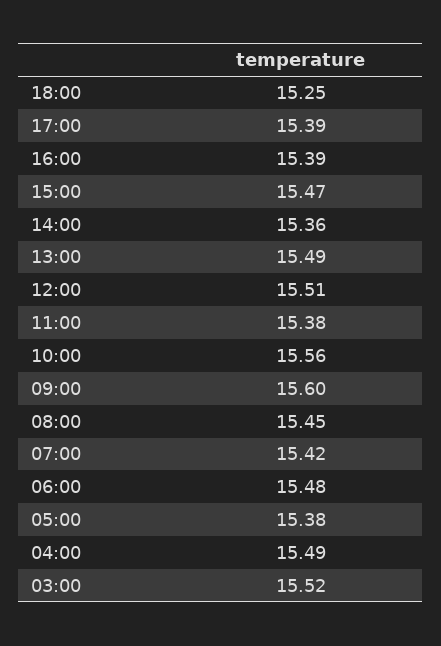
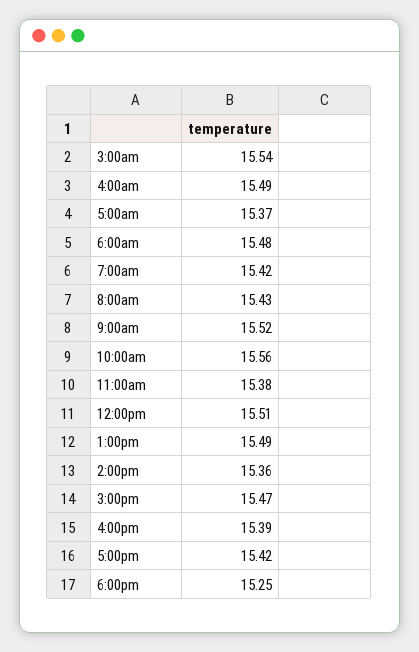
  {
    "18:00": 15.25,
-   "17:00": 15.39,
+   "17:00": 15.42,
    "16:00": 15.39,
    "15:00": 15.47,
    "14:00": 15.36,
    "13:00": 15.49,
    "12:00": 15.51,
    "11:00": 15.38,
    "10:00": 15.56,
-   "09:00": 15.6,
+   "09:00": 15.52,
-   "08:00": 15.45,
+   "08:00": 15.43,
    "07:00": 15.42,
    "06:00": 15.48,
-   "05:00": 15.38,
+   "05:00": 15.37,
    "04:00": 15.49,
-   "03:00": 15.52
+   "03:00": 15.54
  }

